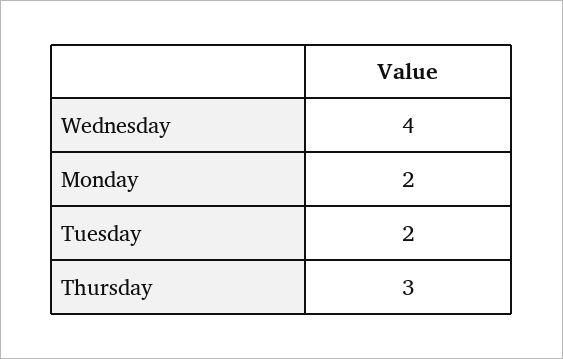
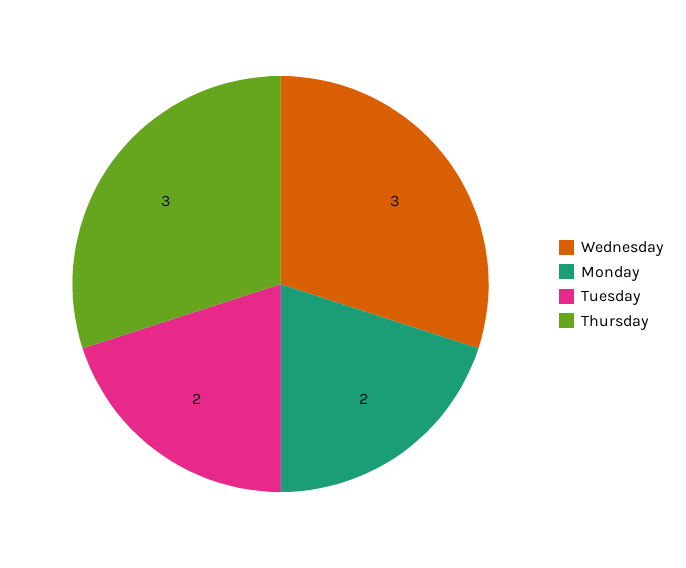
  {
-   "Wednesday": 4,
+   "Wednesday": 3,
    "Monday": 2,
    "Tuesday": 2,
    "Thursday": 3
  }

